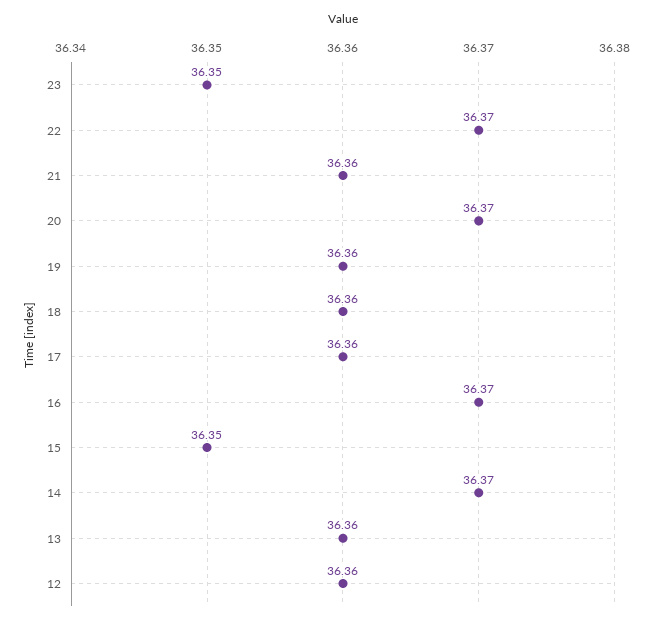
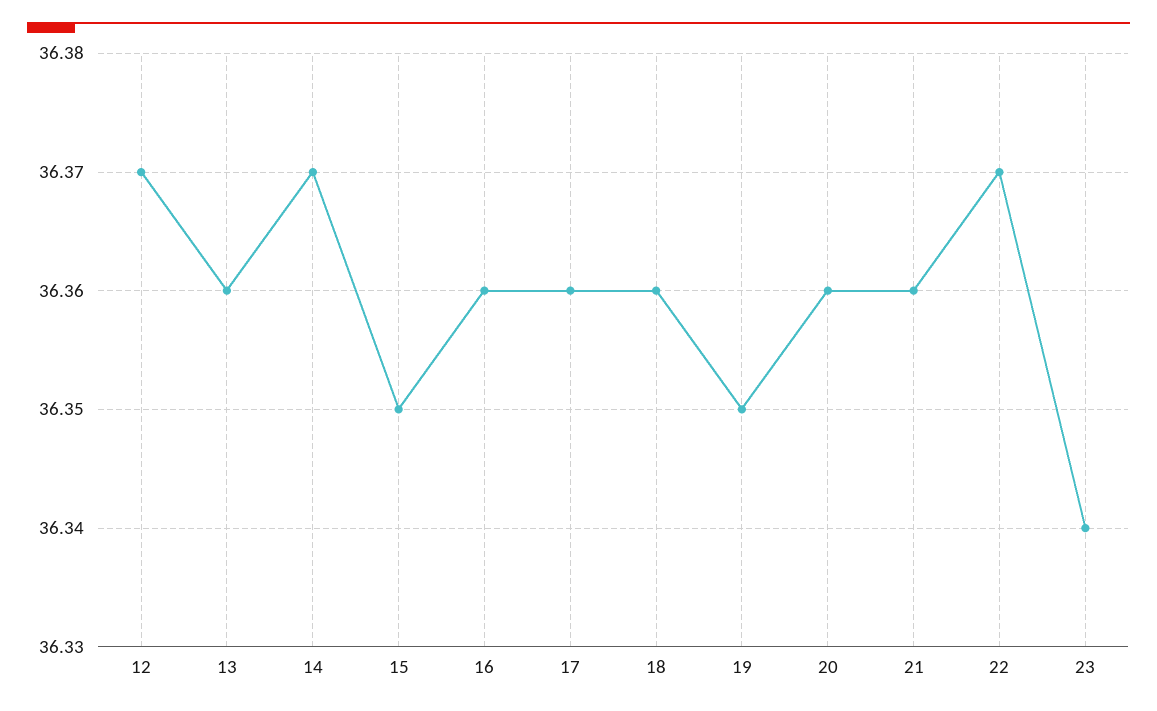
  {
-   "23": 36.35,
+   "23": 36.34,
    "22": 36.37,
    "21": 36.36,
-   "20": 36.37,
+   "20": 36.36,
-   "19": 36.36,
+   "19": 36.35,
    "18": 36.36,
    "17": 36.36,
-   "16": 36.37,
+   "16": 36.36,
    "15": 36.35,
    "14": 36.37,
    "13": 36.36,
-   "12": 36.36
+   "12": 36.37
  }

